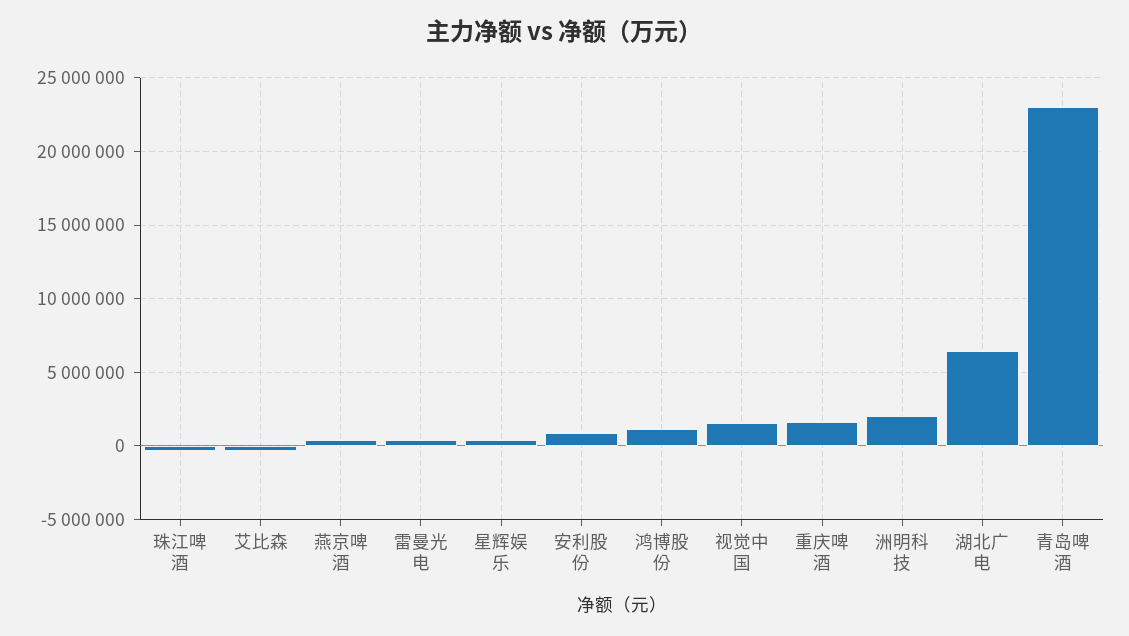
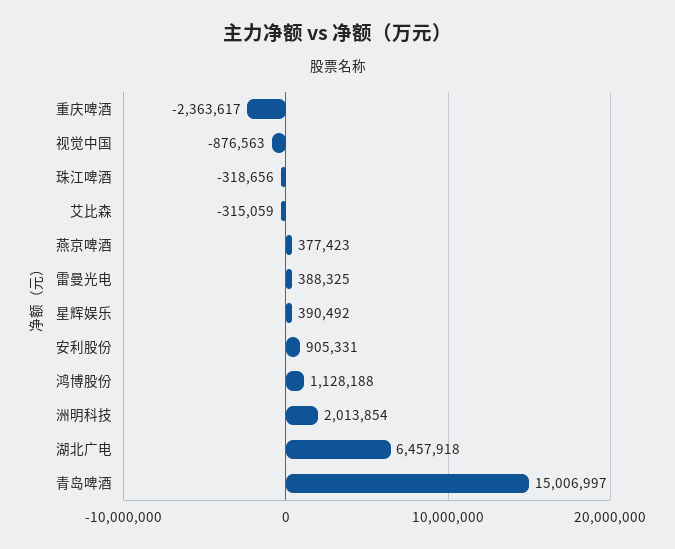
  {
    "珠江啤酒": -318656,
    "艾比森": -315059,
    "燕京啤酒": 377423,
    "雷曼光电": 388325,
    "星辉娱乐": 390492,
    "安利股份": 905331,
    "鸿博股份": 1128188,
-   "视觉中国": 1500000,
+   "视觉中国": -876563,
-   "重庆啤酒": 1500000,
+   "重庆啤酒": -2363617,
    "洲明科技": 2013854,
    "湖北广电": 6457918,
-   "青岛啤酒": 23000000
+   "青岛啤酒": 15006997
  }

